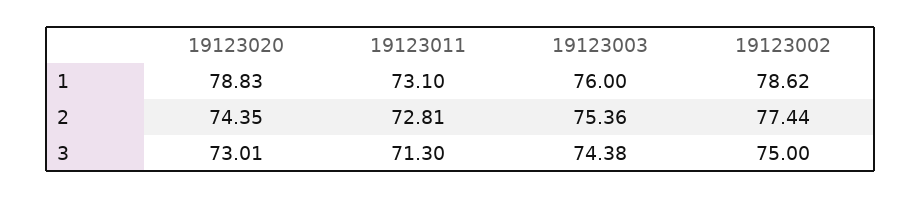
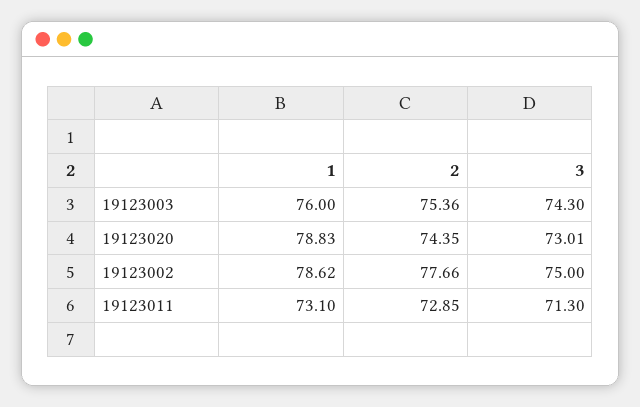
  {
    "19123020": {
      "1": 78.83,
      "2": 74.35,
      "3": 73.01
    },
    "19123011": {
      "1": 73.1,
-     "2": 72.81,
+     "2": 72.85,
      "3": 71.3
    },
    "19123003": {
      "1": 76,
      "2": 75.36,
-     "3": 74.38
+     "3": 74.3
    },
    "19123002": {
      "1": 78.62,
-     "2": 77.44,
+     "2": 77.66,
      "3": 75
    }
  }

